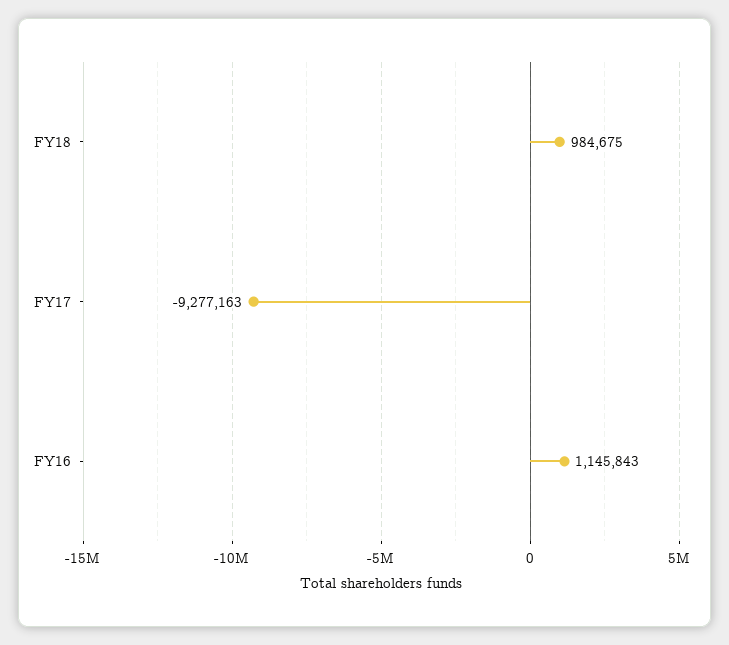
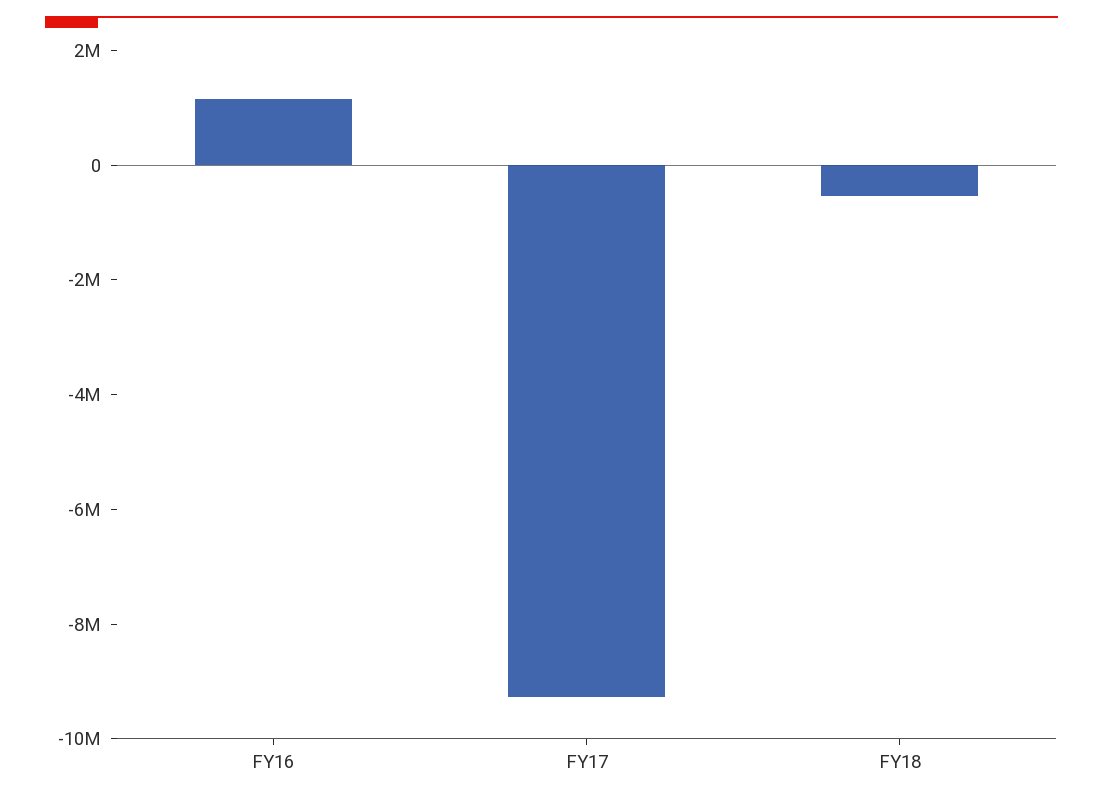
  {
-   "FY18": 984675,
+   "FY18": -500000,
    "FY17": -9277163,
    "FY16": 1145843
  }

